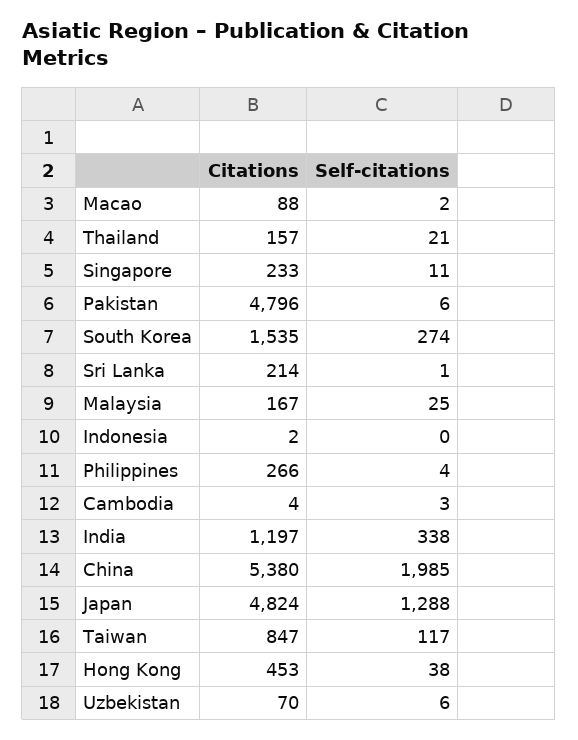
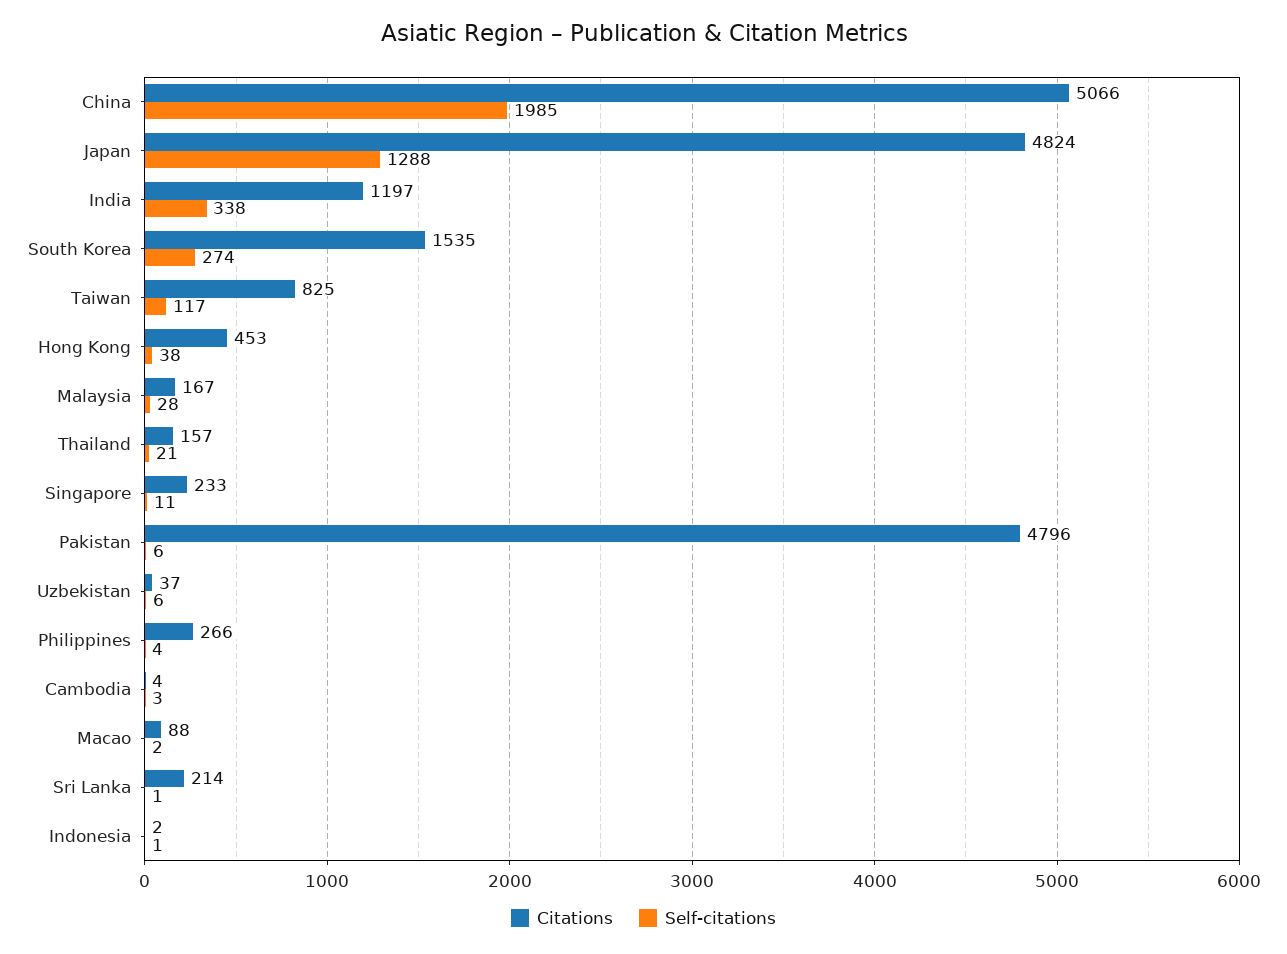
  {
    "Citations": {
      "Macao": 88,
      "Thailand": 157,
      "Singapore": 233,
      "Pakistan": 4796,
      "South Korea": 1535,
      "Sri Lanka": 214,
      "Malaysia": 167,
      "Indonesia": 2,
      "Philippines": 266,
      "Cambodia": 4,
      "India": 1197,
-     "China": 5380,
+     "China": 5066,
      "Japan": 4824,
-     "Taiwan": 847,
+     "Taiwan": 825,
      "Hong Kong": 453,
-     "Uzbekistan": 70
+     "Uzbekistan": 37
    },
    "Self-citations": {
      "Macao": 2,
      "Thailand": 21,
      "Singapore": 11,
      "Pakistan": 6,
      "South Korea": 274,
      "Sri Lanka": 1,
-     "Malaysia": 25,
+     "Malaysia": 28,
-     "Indonesia": 0,
+     "Indonesia": 1,
      "Philippines": 4,
      "Cambodia": 3,
      "India": 338,
      "China": 1985,
      "Japan": 1288,
      "Taiwan": 117,
      "Hong Kong": 38,
      "Uzbekistan": 6
    }
  }

